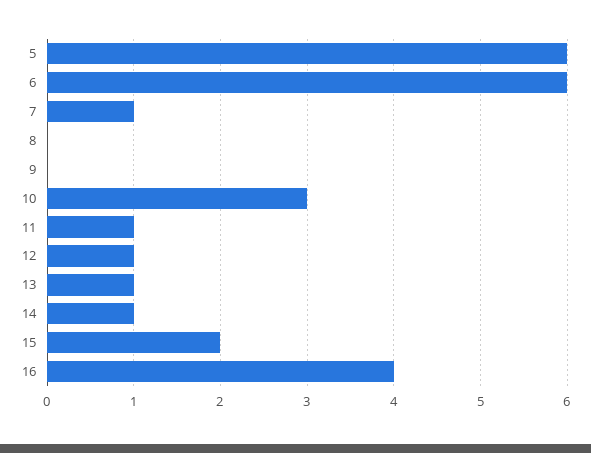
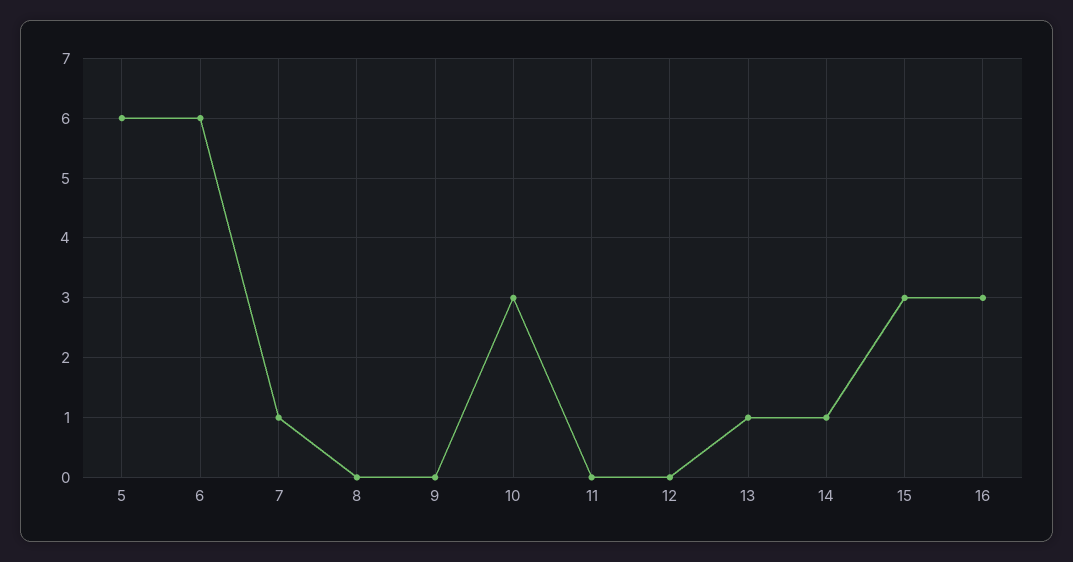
  {
    "5": 6,
    "6": 6,
    "7": 1,
    "8": 0,
    "9": 0,
    "10": 3,
-   "11": 1,
+   "11": 0,
-   "12": 1,
+   "12": 0,
    "13": 1,
    "14": 1,
-   "15": 2,
+   "15": 3,
-   "16": 4
+   "16": 3
  }

